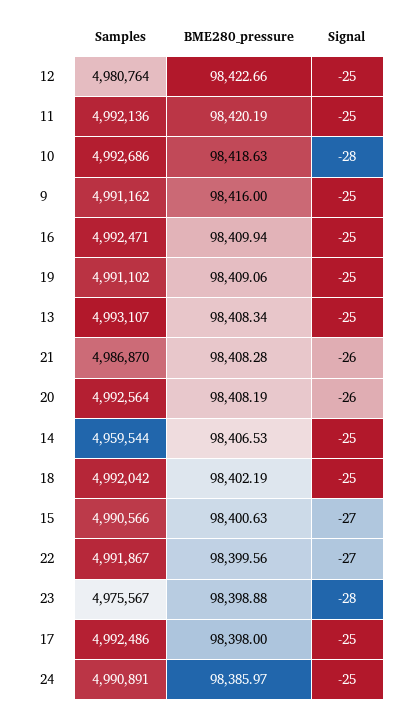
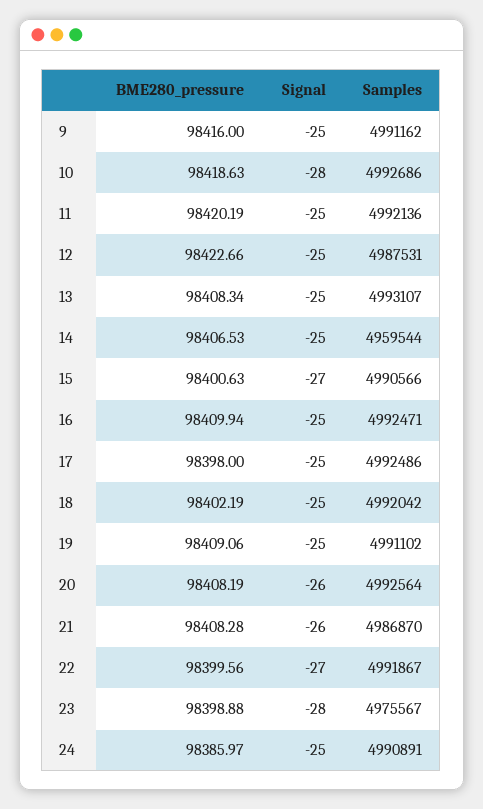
  {
    "Samples": {
-     "12": 4980764,
+     "12": 4987531,
      "11": 4992136,
      "10": 4992686,
      "9": 4991162,
      "16": 4992471,
      "19": 4991102,
      "13": 4993107,
      "21": 4986870,
      "20": 4992564,
      "14": 4959544,
      "18": 4992042,
      "15": 4990566,
      "22": 4991867,
      "23": 4975567,
      "17": 4992486,
      "24": 4990891
    },
    "BME280_pressure": {
      "12": 98422.66,
      "11": 98420.19,
      "10": 98418.63,
      "9": 98416,
      "16": 98409.94,
      "19": 98409.06,
      "13": 98408.34,
      "21": 98408.28,
      "20": 98408.19,
      "14": 98406.53,
      "18": 98402.19,
      "15": 98400.63,
      "22": 98399.56,
      "23": 98398.88,
      "17": 98398,
      "24": 98385.97
    },
    "Signal": {
      "12": -25,
      "11": -25,
      "10": -28,
      "9": -25,
      "16": -25,
      "19": -25,
      "13": -25,
      "21": -26,
      "20": -26,
      "14": -25,
      "18": -25,
      "15": -27,
      "22": -27,
      "23": -28,
      "17": -25,
      "24": -25
    }
  }

